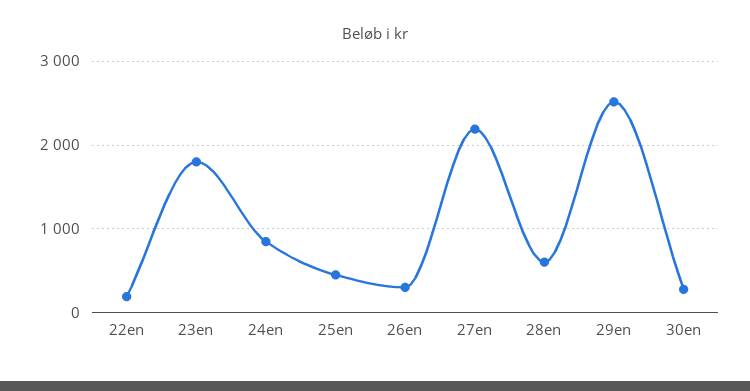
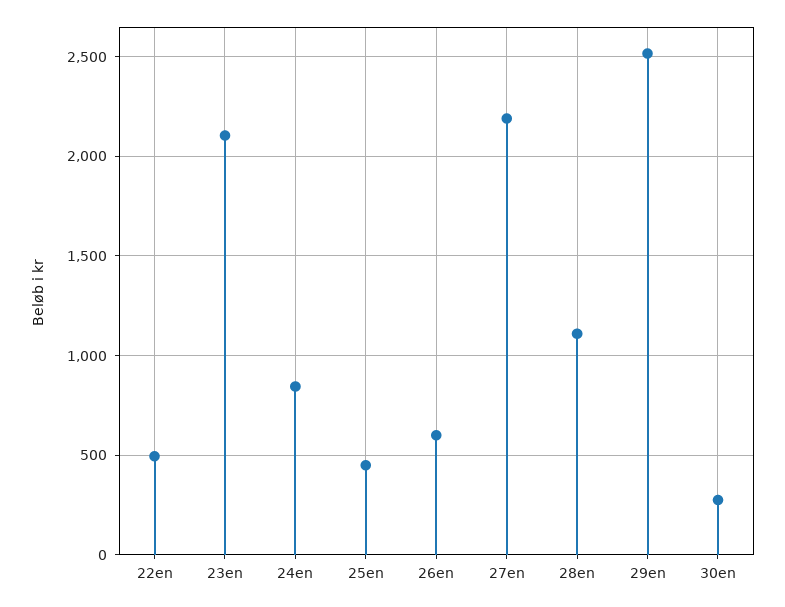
  {
-   "22en": 200,
+   "22en": 500,
-   "23en": 1800,
+   "23en": 2100,
    "24en": 850,
    "25en": 450,
-   "26en": 300,
+   "26en": 600,
    "27en": 2200,
-   "28en": 600,
+   "28en": 1100,
    "29en": 2500,
    "30en": 300
  }

